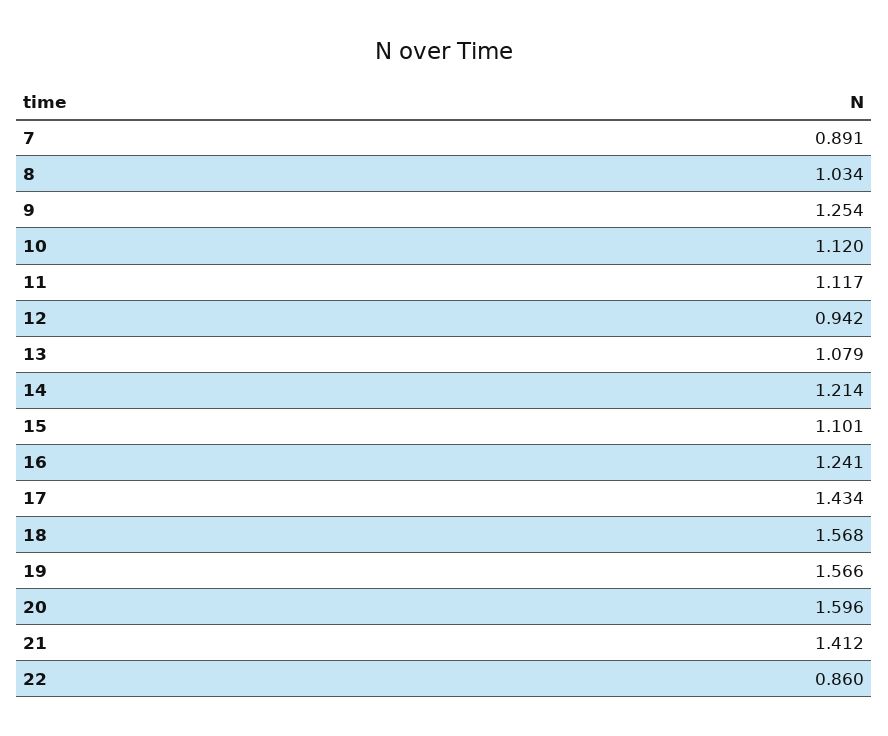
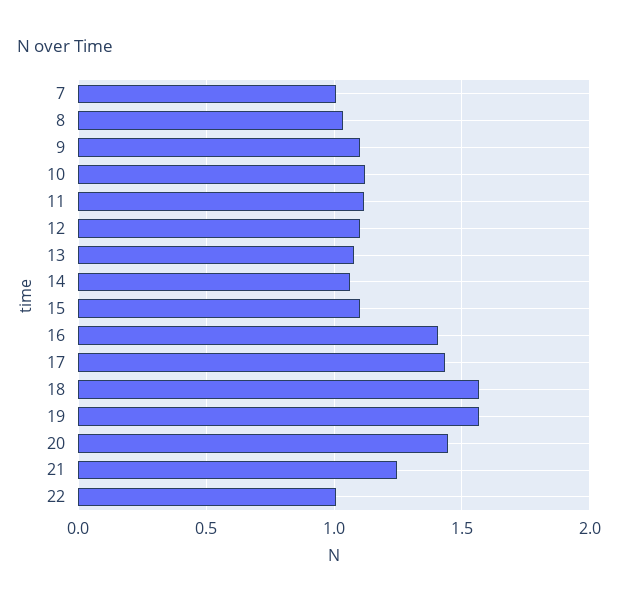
  {
-   "7": 0.891,
+   "7": 1,
    "8": 1.034,
-   "9": 1.254,
+   "9": 1.1,
    "10": 1.12,
    "11": 1.117,
-   "12": 0.942,
+   "12": 1.1,
    "13": 1.079,
-   "14": 1.214,
+   "14": 1.05,
    "15": 1.101,
-   "16": 1.241,
+   "16": 1.4,
    "17": 1.434,
    "18": 1.568,
    "19": 1.566,
-   "20": 1.596,
+   "20": 1.45,
-   "21": 1.412,
+   "21": 1.25,
-   "22": 0.86
+   "22": 1
  }

